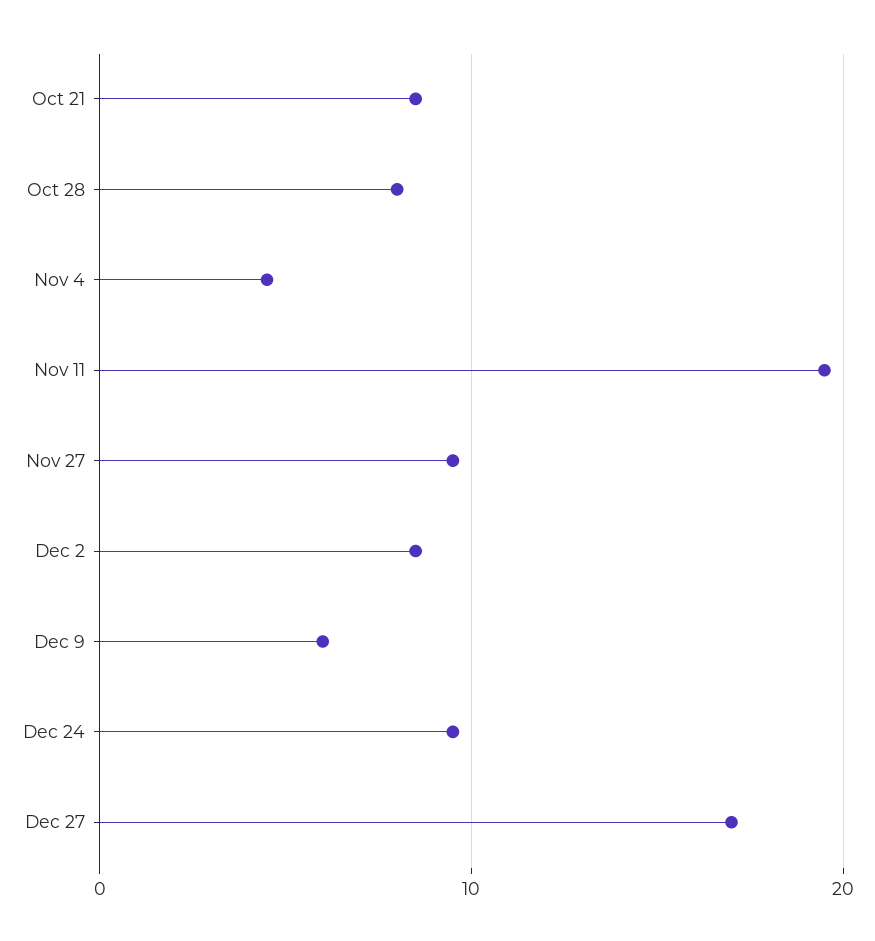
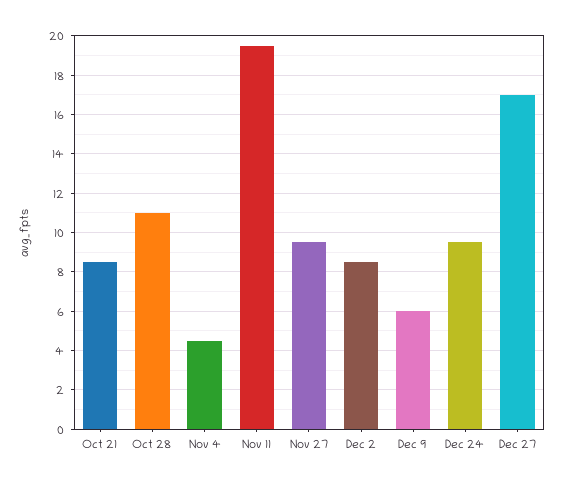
  {
    "Oct 21": 8.5,
-   "Oct 28": 8,
+   "Oct 28": 11,
    "Nov 4": 4.5,
    "Nov 11": 19.5,
    "Nov 27": 9.5,
    "Dec 2": 8.5,
    "Dec 9": 6,
    "Dec 24": 9.5,
    "Dec 27": 17
  }

